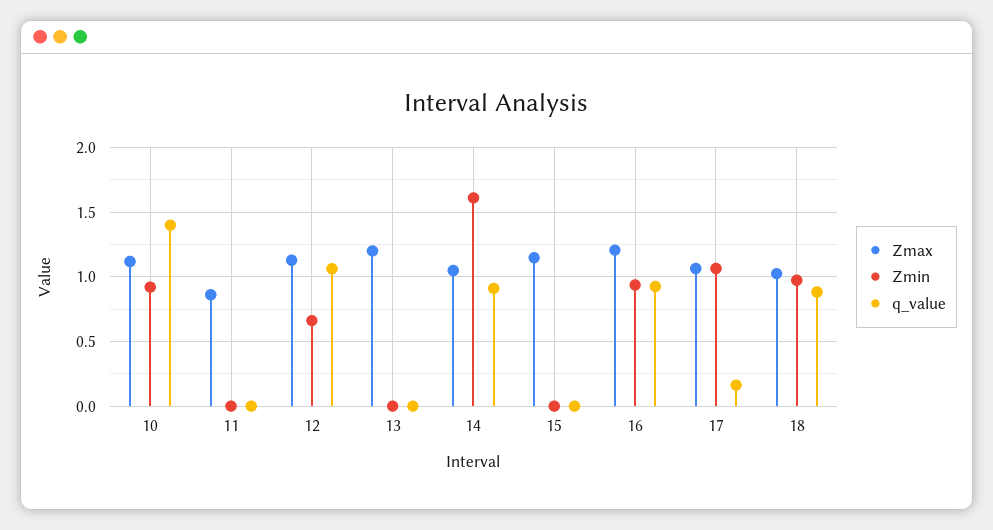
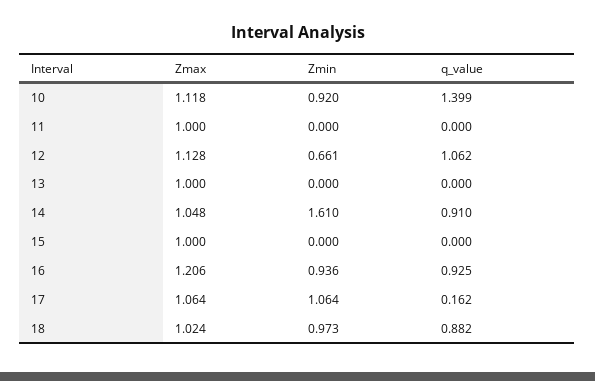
  {
    "Zmax": {
      "10": 1.118,
-     "11": 0.85,
+     "11": 1,
      "12": 1.128,
-     "13": 1.2,
+     "13": 1,
      "14": 1.048,
-     "15": 1.15,
+     "15": 1,
      "16": 1.206,
      "17": 1.064,
      "18": 1.024
    },
    "Zmin": {
      "10": 0.92,
      "11": 0,
      "12": 0.661,
      "13": 0,
      "14": 1.61,
      "15": 0,
      "16": 0.936,
      "17": 1.064,
      "18": 0.973
    },
    "q_value": {
      "10": 1.399,
      "11": 0,
      "12": 1.062,
      "13": 0,
      "14": 0.91,
      "15": 0,
      "16": 0.925,
      "17": 0.162,
      "18": 0.882
    }
  }

